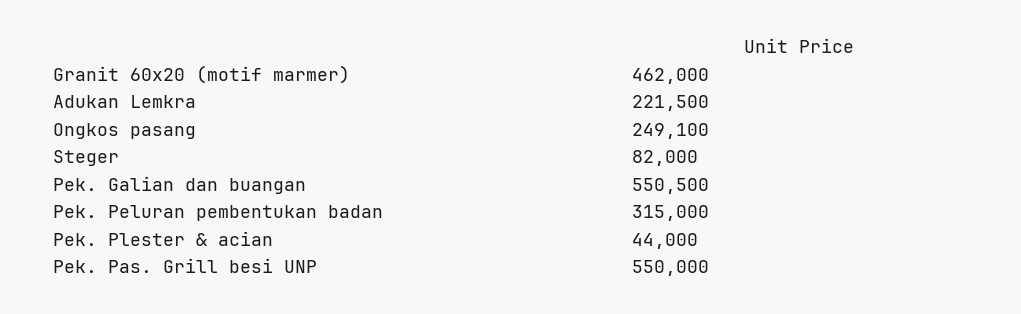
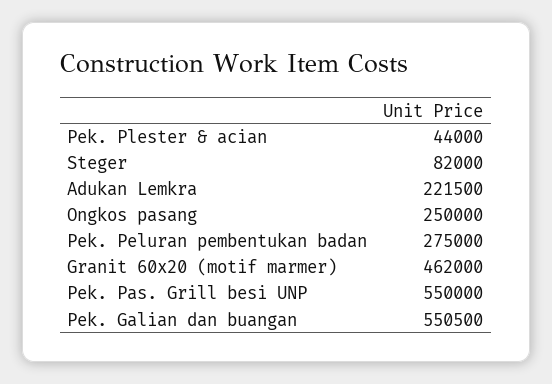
  {
    "Granit 60x20 (motif marmer)": 462000,
    "Adukan Lemkra": 221500,
-   "Ongkos pasang": 249100,
+   "Ongkos pasang": 250000,
    "Steger": 82000,
    "Pek. Galian dan buangan": 550500,
-   "Pek. Peluran pembentukan badan": 315000,
+   "Pek. Peluran pembentukan badan": 275000,
    "Pek. Plester & acian": 44000,
    "Pek. Pas. Grill besi UNP": 550000
  }

